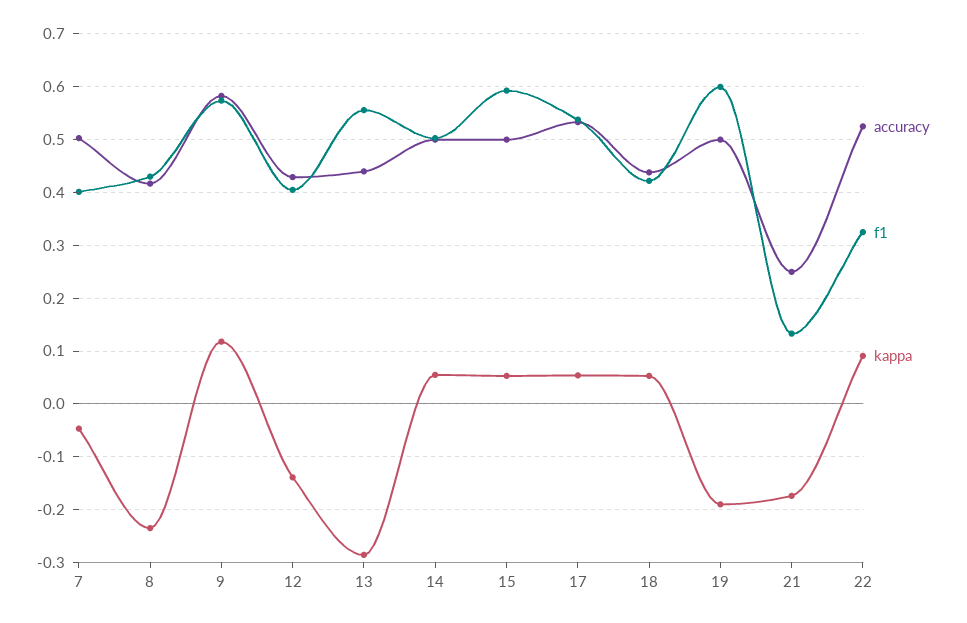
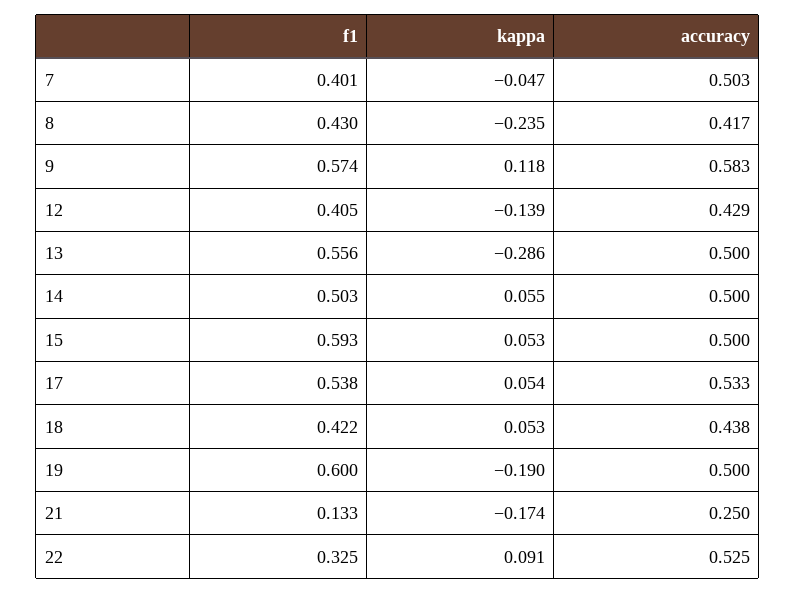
  {
    "accuracy": {
      "7": 0.503,
      "8": 0.417,
      "9": 0.583,
      "12": 0.429,
-     "13": 0.44,
+     "13": 0.5,
      "14": 0.5,
      "15": 0.5,
      "17": 0.533,
      "18": 0.438,
      "19": 0.5,
      "21": 0.25,
      "22": 0.525
    },
    "f1": {
      "7": 0.401,
      "8": 0.43,
      "9": 0.574,
      "12": 0.405,
      "13": 0.556,
      "14": 0.503,
      "15": 0.593,
      "17": 0.538,
      "18": 0.422,
      "19": 0.6,
      "21": 0.133,
      "22": 0.325
    },
    "kappa": {
      "7": -0.047,
      "8": -0.235,
      "9": 0.118,
      "12": -0.139,
      "13": -0.286,
      "14": 0.055,
      "15": 0.053,
      "17": 0.054,
      "18": 0.053,
      "19": -0.19,
      "21": -0.174,
      "22": 0.091
    }
  }

